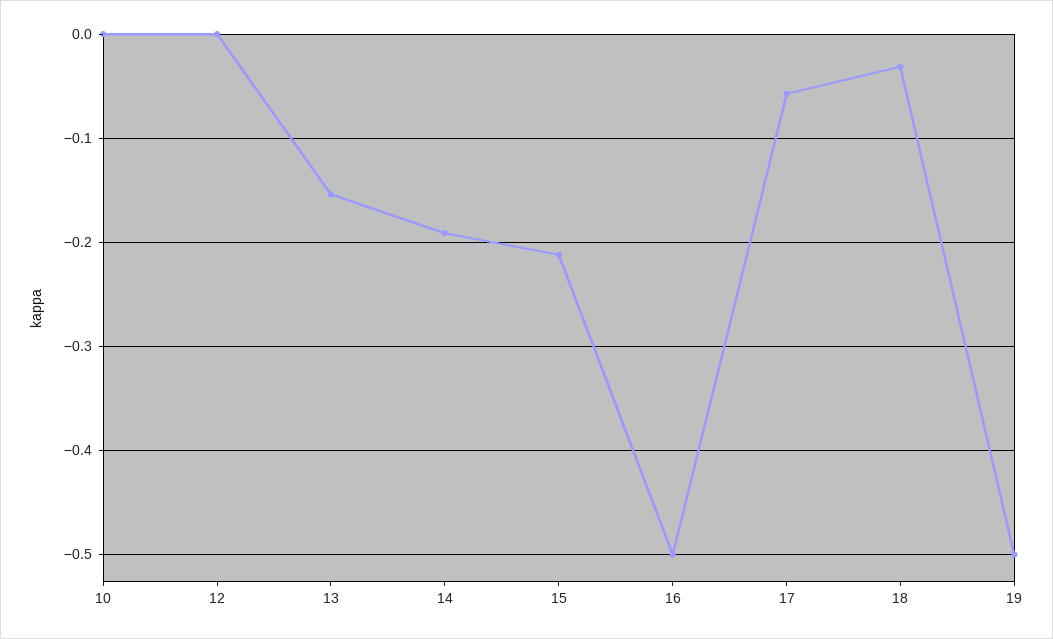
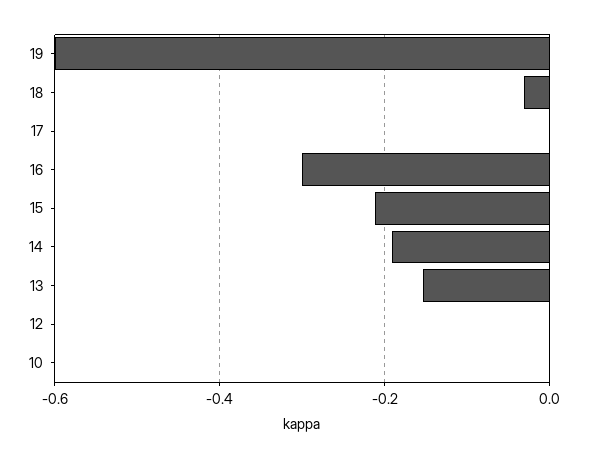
  {
    "10": 0,
    "12": 0,
    "13": -0.15,
    "14": -0.19,
    "15": -0.21,
-   "16": -0.5,
+   "16": -0.3,
-   "17": -0.06,
+   "17": 0,
    "18": -0.03,
-   "19": -0.5
+   "19": -0.6
  }

